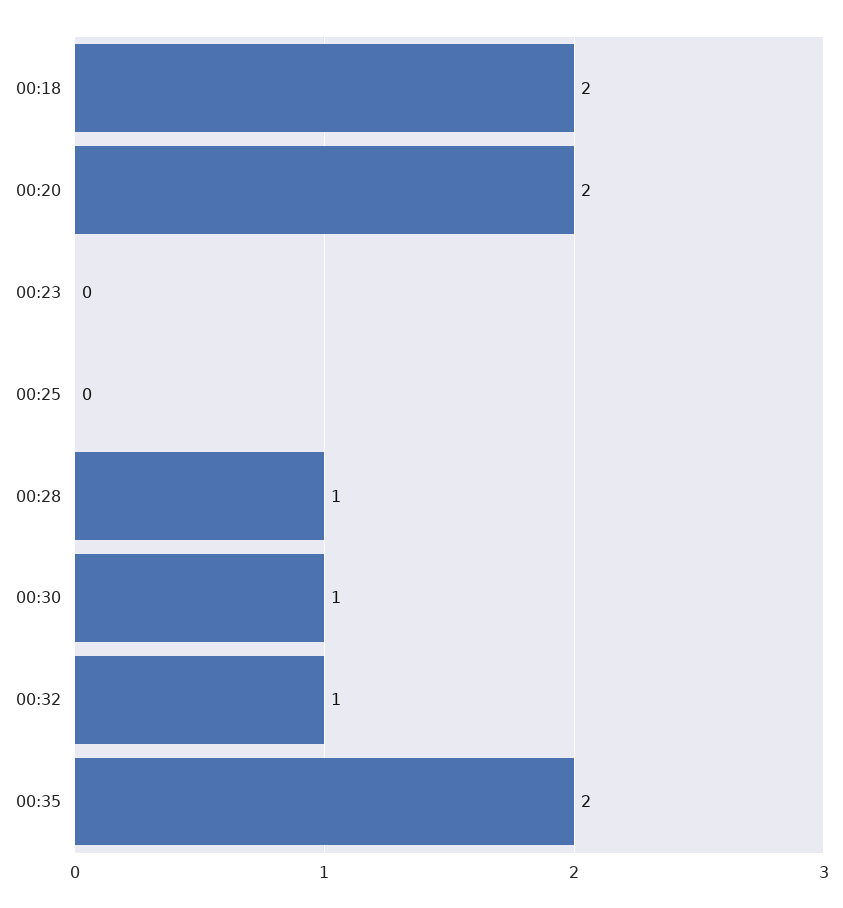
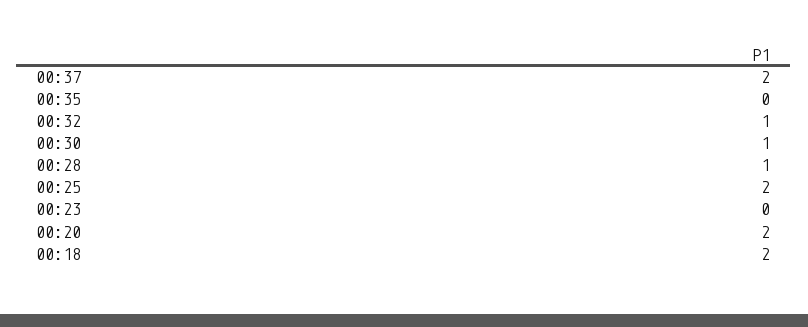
  {
    "00:18": 2,
    "00:20": 2,
    "00:23": 0,
-   "00:25": 0,
+   "00:25": 2,
    "00:28": 1,
    "00:30": 1,
    "00:32": 1,
-   "00:35": 2
+   "00:35": 0,
+   "00:37": 2
  }

